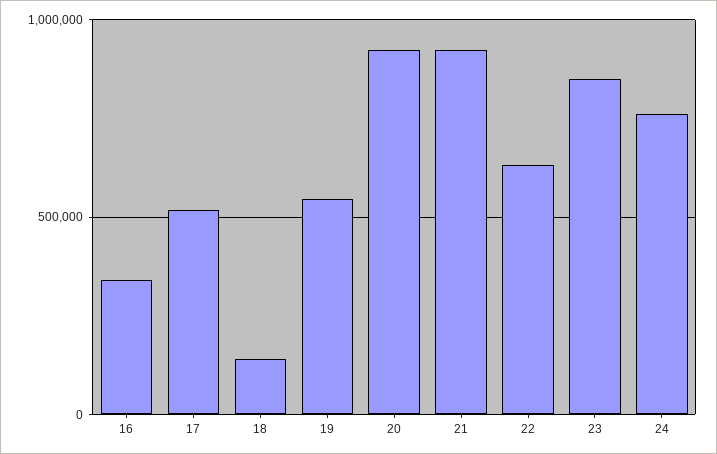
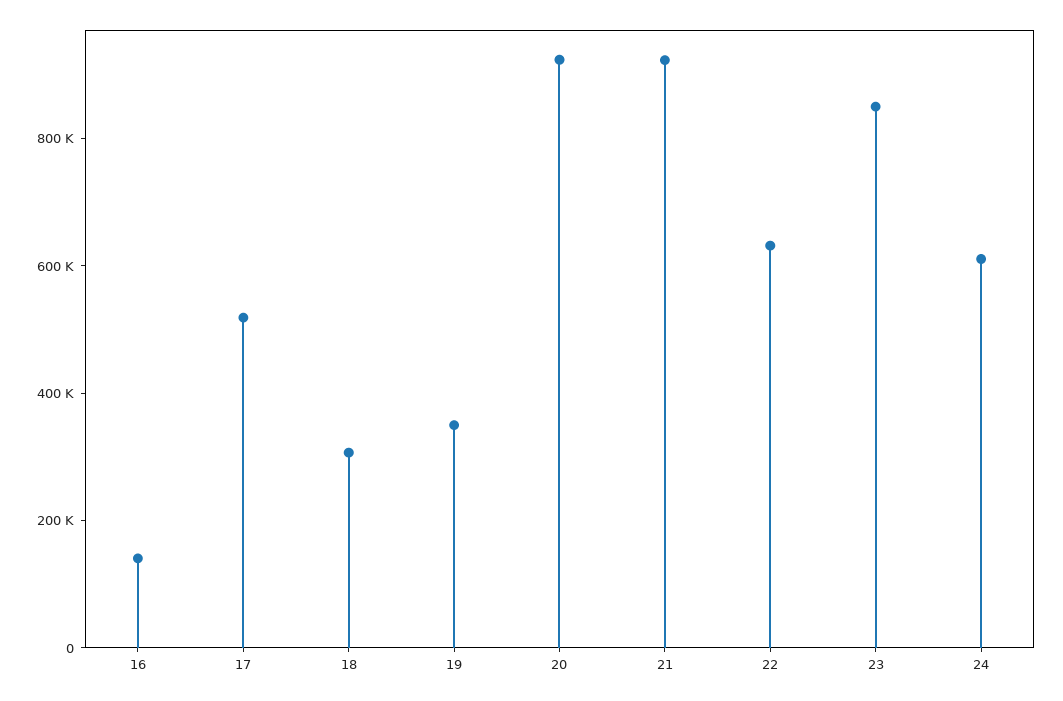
  {
-   "16": 350000,
+   "16": 150000,
    "17": 500000,
-   "18": 150000,
+   "18": 300000,
-   "19": 550000,
+   "19": 350000,
    "20": 900000,
    "21": 900000,
    "22": 650000,
    "23": 850000,
-   "24": 750000
+   "24": 600000
  }

